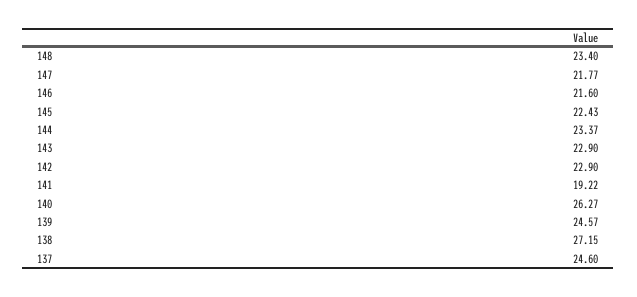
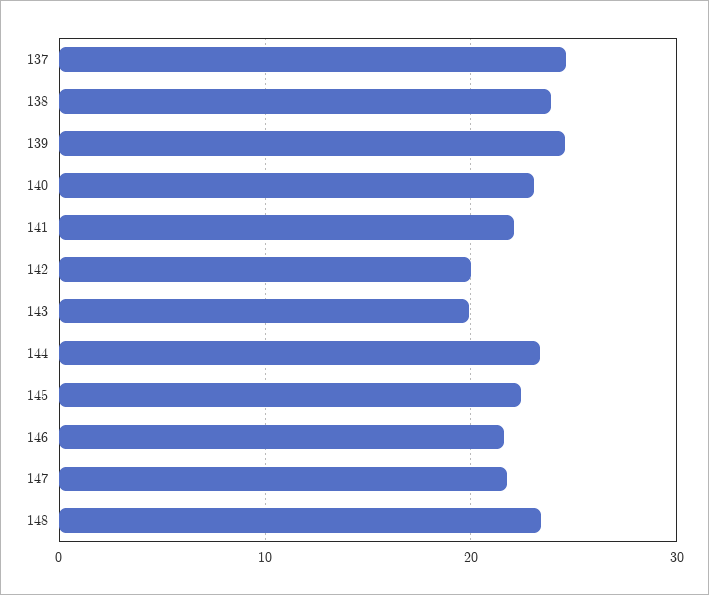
  {
    "148": 23.4,
    "147": 21.77,
    "146": 21.6,
    "145": 22.43,
    "144": 23.37,
-   "143": 22.9,
+   "143": 20,
-   "142": 22.9,
+   "142": 20,
-   "141": 19.22,
+   "141": 22,
-   "140": 26.27,
+   "140": 23,
    "139": 24.57,
-   "138": 27.15,
+   "138": 24,
    "137": 24.6
  }

